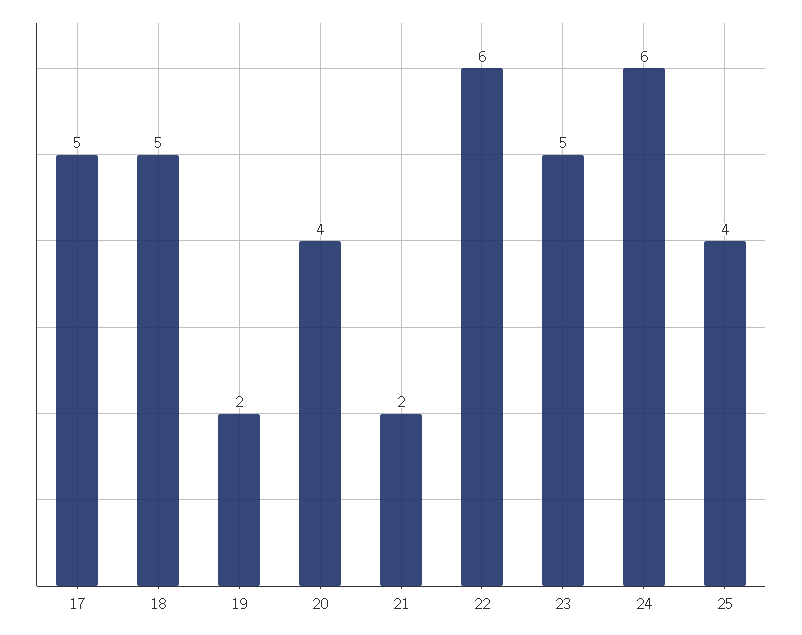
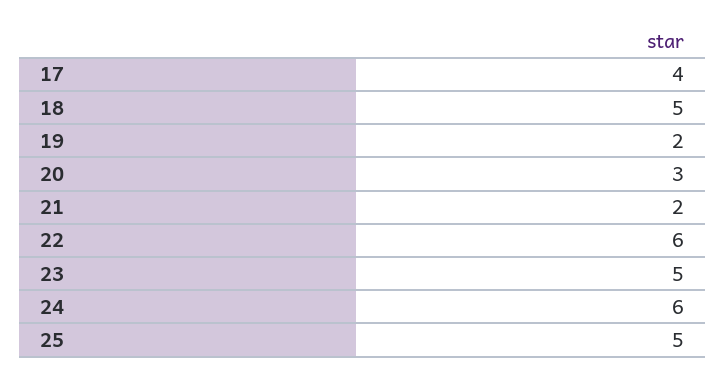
  {
-   "17": 5,
+   "17": 4,
    "18": 5,
    "19": 2,
-   "20": 4,
+   "20": 3,
    "21": 2,
    "22": 6,
    "23": 5,
    "24": 6,
-   "25": 4
+   "25": 5
  }

